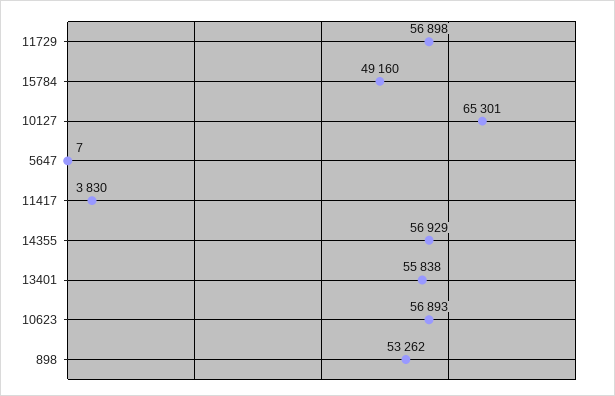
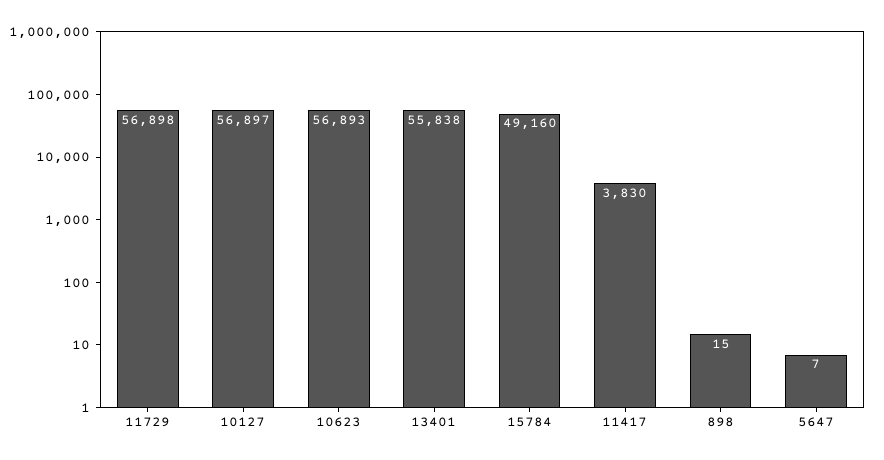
  {
    "11729": 56898,
    "15784": 49160,
-   "10127": 65301,
+   "10127": 56897,
    "5647": 7,
    "11417": 3830,
-   "14355": 56929,
    "13401": 55838,
    "10623": 56893,
-   "898": 53262
+   "898": 15
  }

